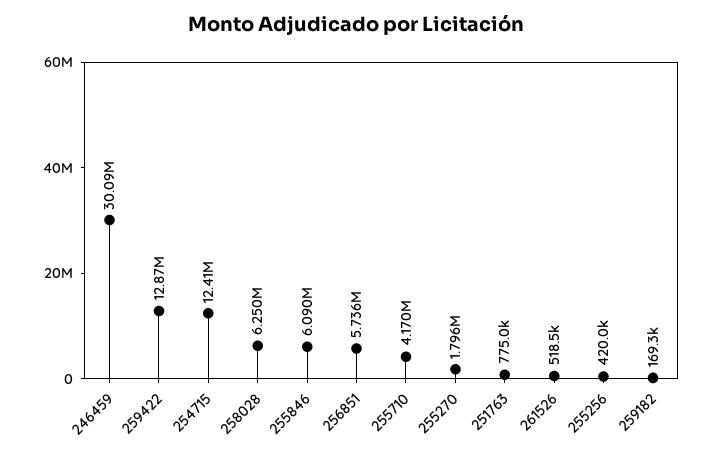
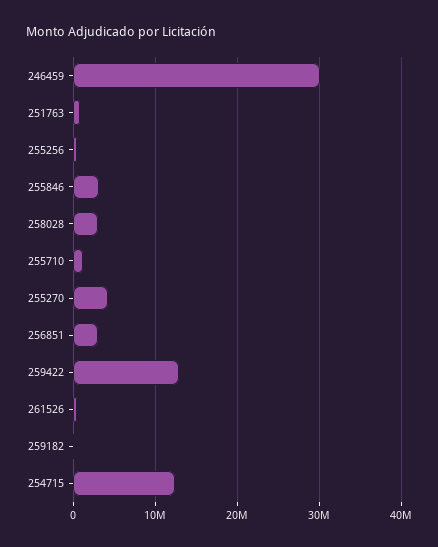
  {
    "246459": 30090000,
    "259422": 12870000,
    "254715": 12410000,
-   "258028": 6250000,
+   "258028": 3000000,
-   "255846": 6090000,
+   "255846": 3000000,
-   "256851": 5736000,
+   "256851": 3000000,
-   "255710": 4170000,
+   "255710": 1000000,
-   "255270": 1796000,
+   "255270": 4000000,
    "251763": 775000,
    "261526": 518500,
    "255256": 420000,
    "259182": 169300
  }

